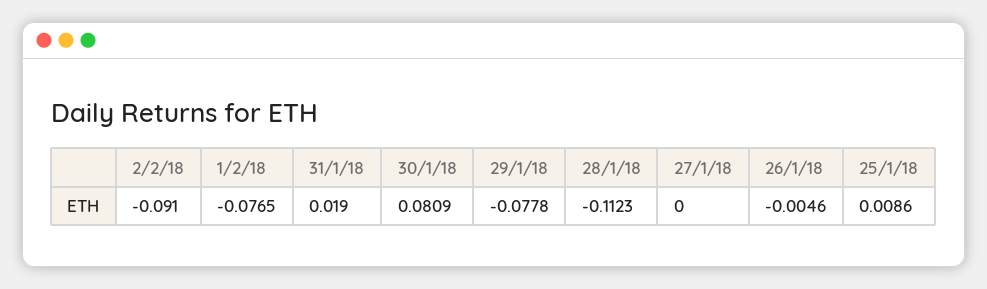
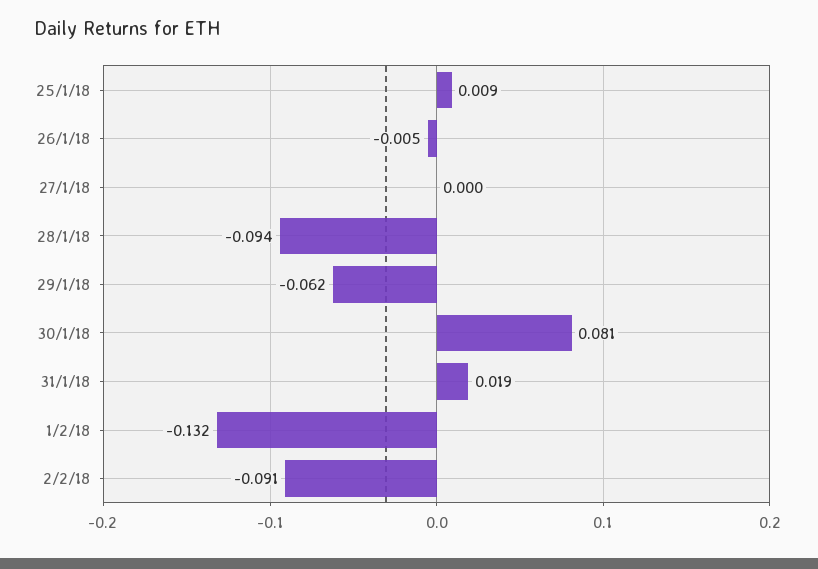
  {
    "2/2/18": -0.091,
-   "1/2/18": -0.0765,
+   "1/2/18": -0.132,
    "31/1/18": 0.019,
    "30/1/18": 0.0809,
-   "29/1/18": -0.0778,
+   "29/1/18": -0.062,
-   "28/1/18": -0.1123,
+   "28/1/18": -0.094,
    "27/1/18": 0,
    "26/1/18": -0.0046,
    "25/1/18": 0.0086
  }

